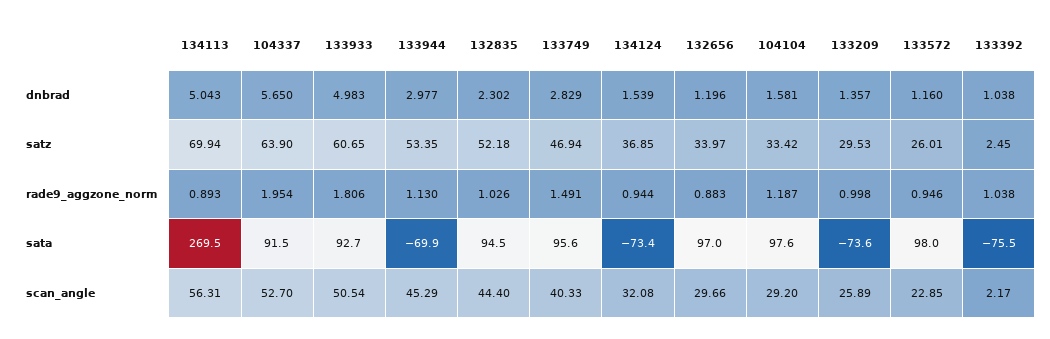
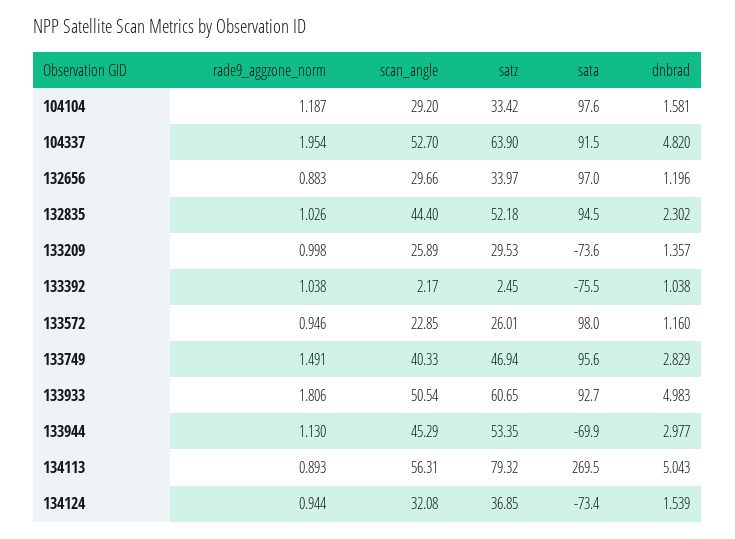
  {
    "134113": {
      "dnbrad": 5.043,
-     "satz": 69.94,
+     "satz": 79.32,
      "rade9_aggzone_norm": 0.893,
      "sata": 269.5,
      "scan_angle": 56.31
    },
    "104337": {
-     "dnbrad": 5.65,
+     "dnbrad": 4.82,
      "satz": 63.9,
      "rade9_aggzone_norm": 1.954,
      "sata": 91.5,
      "scan_angle": 52.7
    },
    "133933": {
      "dnbrad": 4.983,
      "satz": 60.65,
      "rade9_aggzone_norm": 1.806,
      "sata": 92.7,
      "scan_angle": 50.54
    },
    "133944": {
      "dnbrad": 2.977,
      "satz": 53.35,
      "rade9_aggzone_norm": 1.13,
      "sata": -69.9,
      "scan_angle": 45.29
    },
    "132835": {
      "dnbrad": 2.302,
      "satz": 52.18,
      "rade9_aggzone_norm": 1.026,
      "sata": 94.5,
      "scan_angle": 44.4
    },
    "133749": {
      "dnbrad": 2.829,
      "satz": 46.94,
      "rade9_aggzone_norm": 1.491,
      "sata": 95.6,
      "scan_angle": 40.33
    },
    "134124": {
      "dnbrad": 1.539,
      "satz": 36.85,
      "rade9_aggzone_norm": 0.944,
      "sata": -73.4,
      "scan_angle": 32.08
    },
    "132656": {
      "dnbrad": 1.196,
      "satz": 33.97,
      "rade9_aggzone_norm": 0.883,
      "sata": 97,
      "scan_angle": 29.66
    },
    "104104": {
      "dnbrad": 1.581,
      "satz": 33.42,
      "rade9_aggzone_norm": 1.187,
      "sata": 97.6,
      "scan_angle": 29.2
    },
    "133209": {
      "dnbrad": 1.357,
      "satz": 29.53,
      "rade9_aggzone_norm": 0.998,
      "sata": -73.6,
      "scan_angle": 25.89
    },
    "133572": {
      "dnbrad": 1.16,
      "satz": 26.01,
      "rade9_aggzone_norm": 0.946,
      "sata": 98,
      "scan_angle": 22.85
    },
    "133392": {
      "dnbrad": 1.038,
      "satz": 2.45,
      "rade9_aggzone_norm": 1.038,
      "sata": -75.5,
      "scan_angle": 2.17
    }
  }

